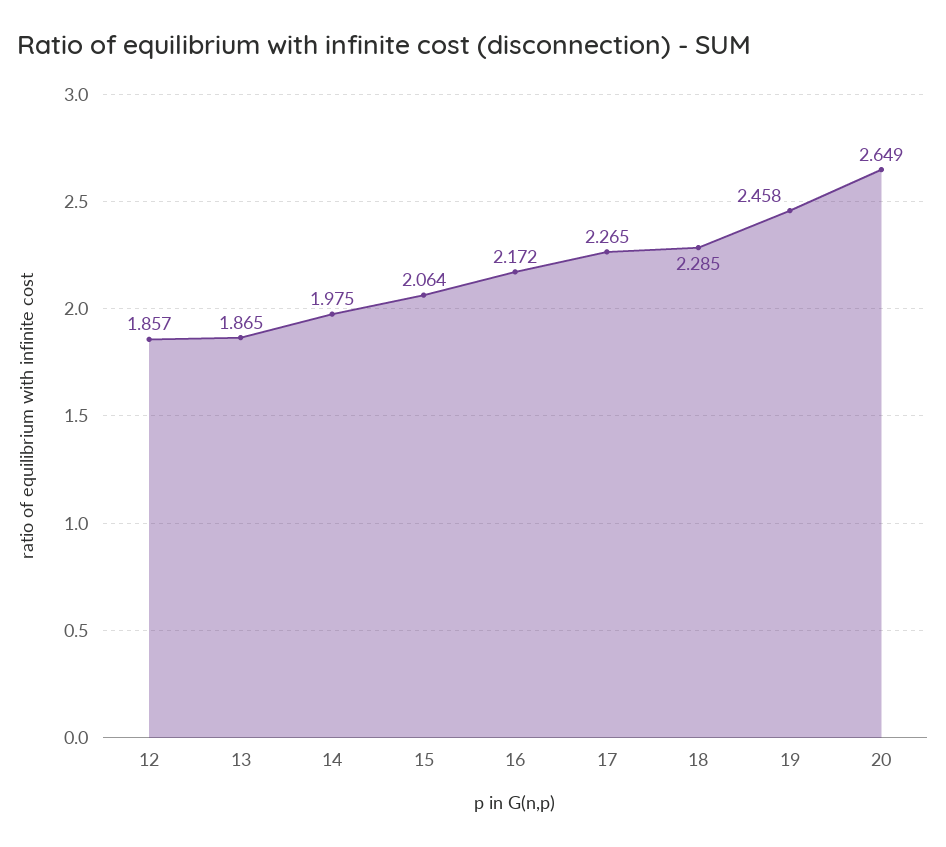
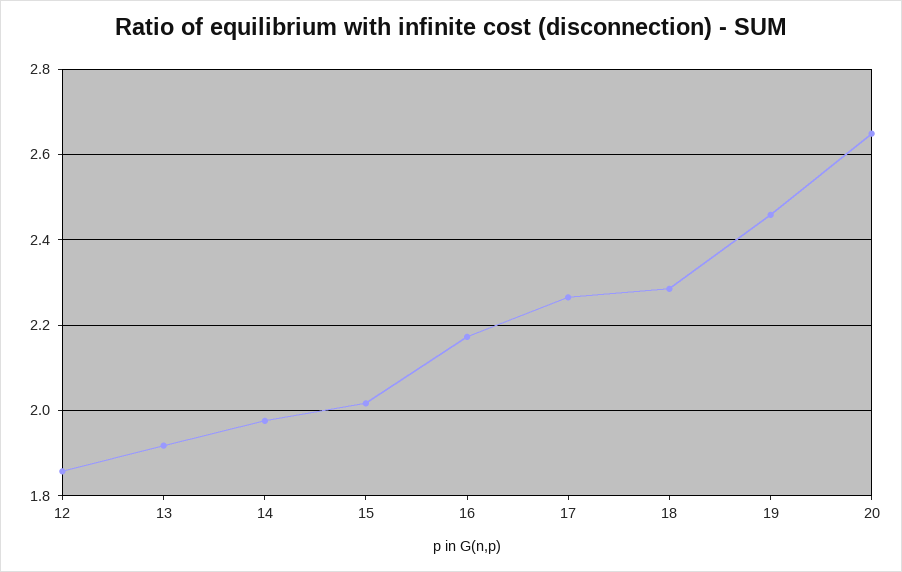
  {
    "12": 1.857,
-   "13": 1.865,
+   "13": 1.92,
    "14": 1.975,
-   "15": 2.064,
+   "15": 2.02,
    "16": 2.172,
    "17": 2.265,
    "18": 2.285,
    "19": 2.458,
    "20": 2.649
  }

